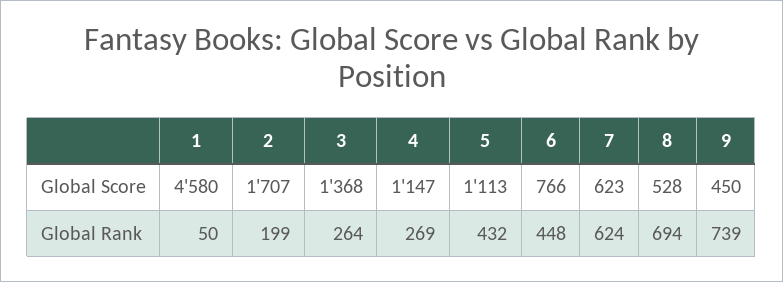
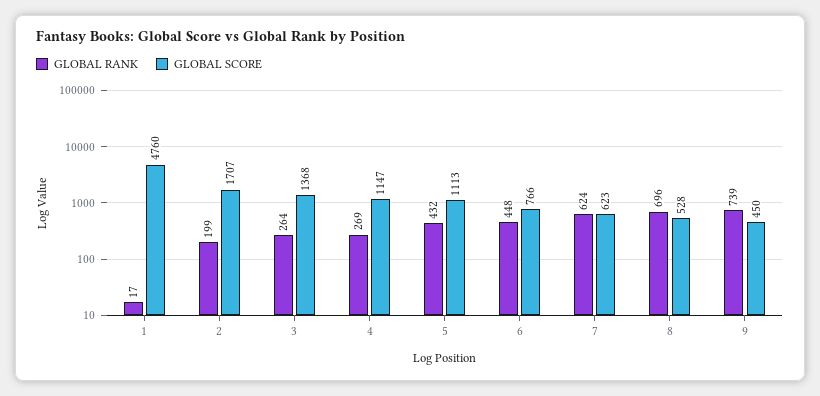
  {
    "Global Score": {
-     "1": 4580,
+     "1": 4760,
      "2": 1707,
      "3": 1368,
      "4": 1147,
      "5": 1113,
      "6": 766,
      "7": 623,
      "8": 528,
      "9": 450
    },
    "Global Rank": {
-     "1": 50,
+     "1": 17,
      "2": 199,
      "3": 264,
      "4": 269,
      "5": 432,
      "6": 448,
      "7": 624,
-     "8": 694,
+     "8": 696,
      "9": 739
    }
  }

